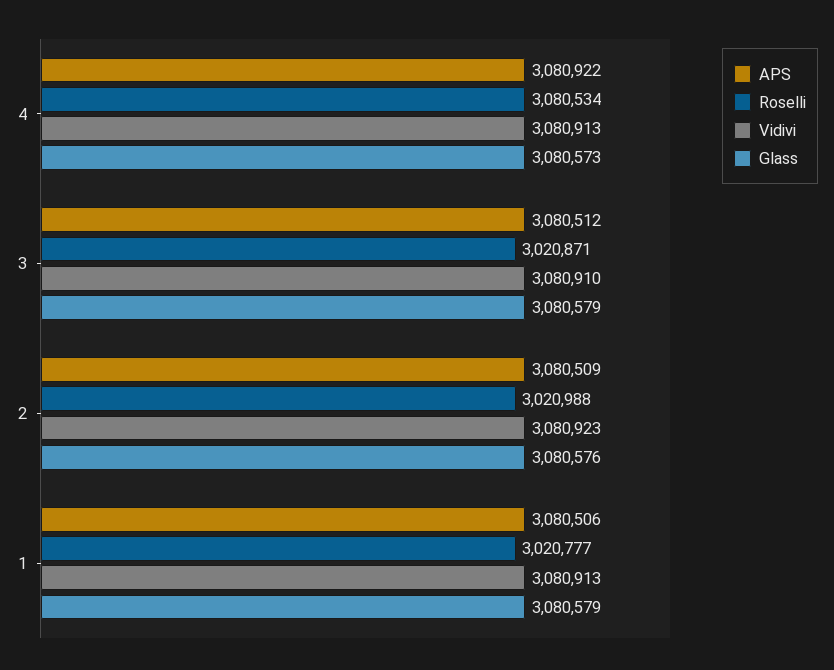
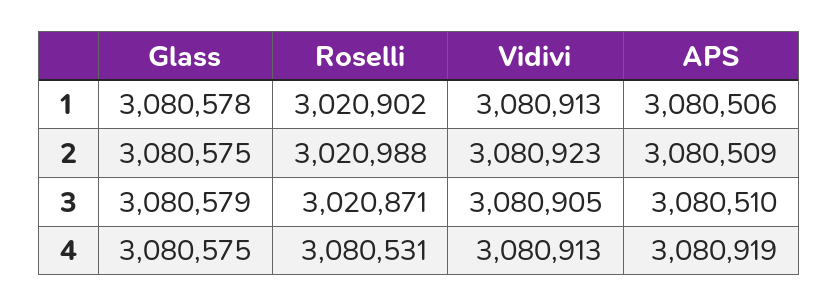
  {
    "APS": {
-     "4": 3080922,
+     "4": 3080919,
-     "3": 3080512,
+     "3": 3080510,
      "2": 3080509,
      "1": 3080506
    },
    "Roselli": {
-     "4": 3080534,
+     "4": 3080531,
      "3": 3020871,
      "2": 3020988,
-     "1": 3020777
+     "1": 3020902
    },
    "Vidivi": {
      "4": 3080913,
-     "3": 3080910,
+     "3": 3080905,
      "2": 3080923,
      "1": 3080913
    },
    "Glass": {
-     "4": 3080573,
+     "4": 3080575,
      "3": 3080579,
-     "2": 3080576,
+     "2": 3080575,
-     "1": 3080579
+     "1": 3080578
    }
  }

